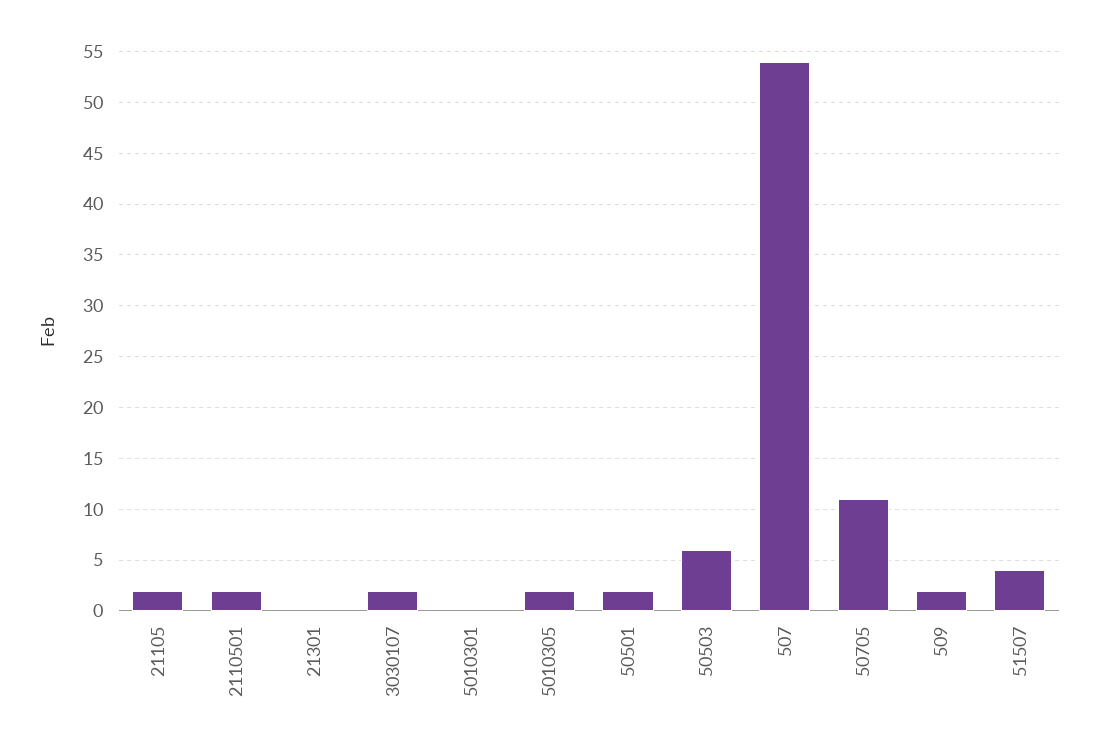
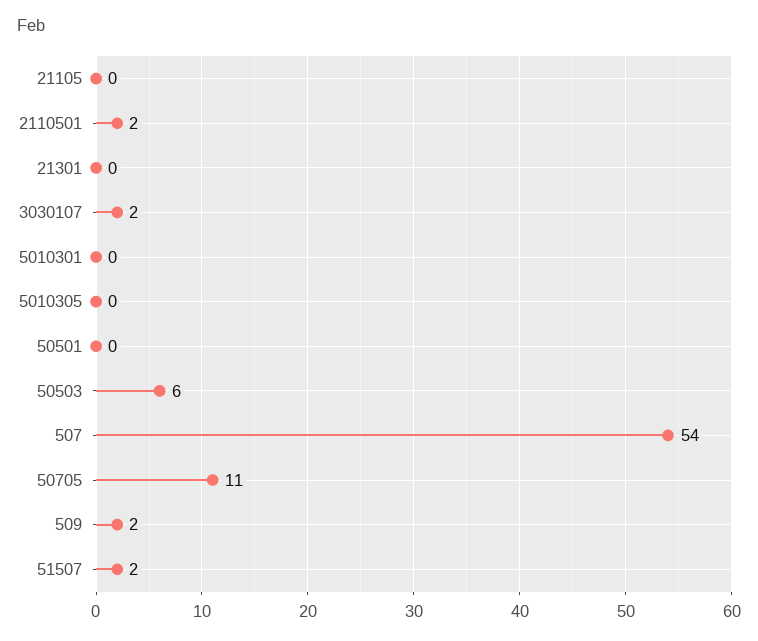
  {
-   "21105": 2,
+   "21105": 0,
    "2110501": 2,
    "21301": 0,
    "3030107": 2,
    "5010301": 0,
-   "5010305": 2,
+   "5010305": 0,
-   "50501": 2,
+   "50501": 0,
    "50503": 6,
    "507": 54,
    "50705": 11,
    "509": 2,
-   "51507": 4
+   "51507": 2
  }

